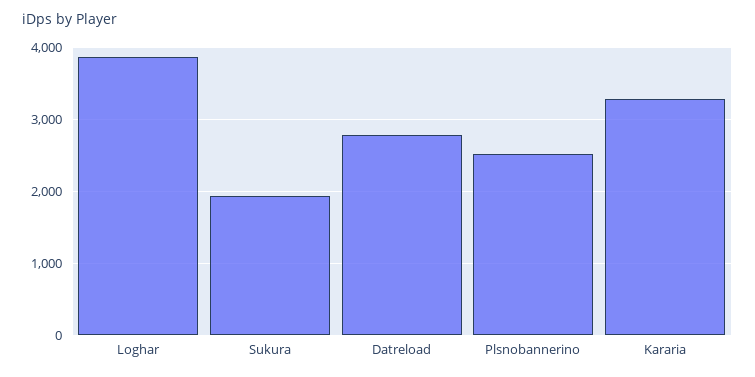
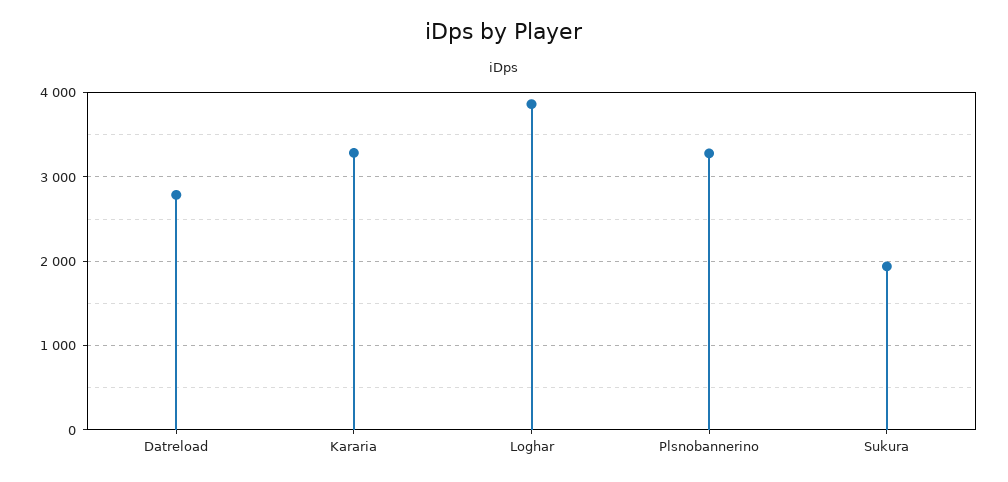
  {
    "Loghar": 3900,
    "Sukura": 1900,
    "Datreload": 2800,
-   "Plsnobannerino": 2500,
+   "Plsnobannerino": 3300,
    "Kararia": 3300
  }

